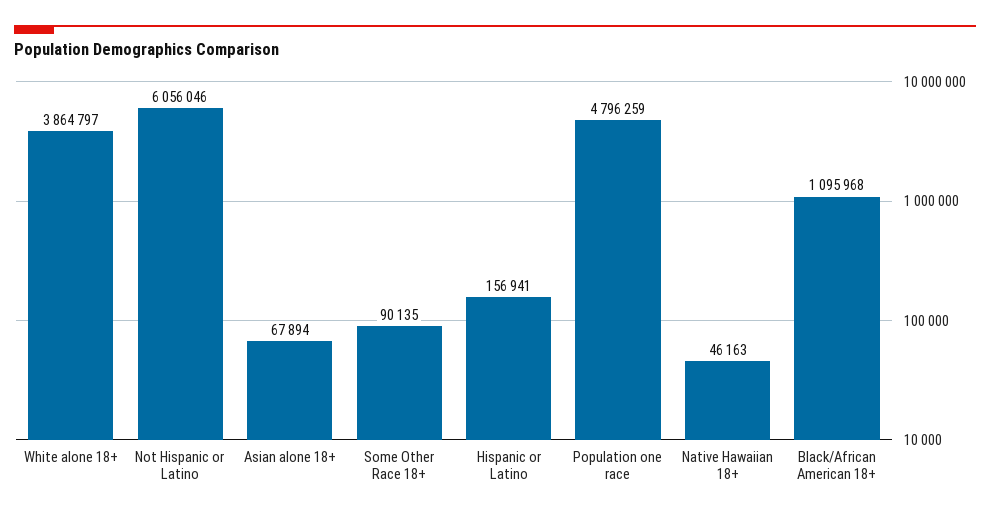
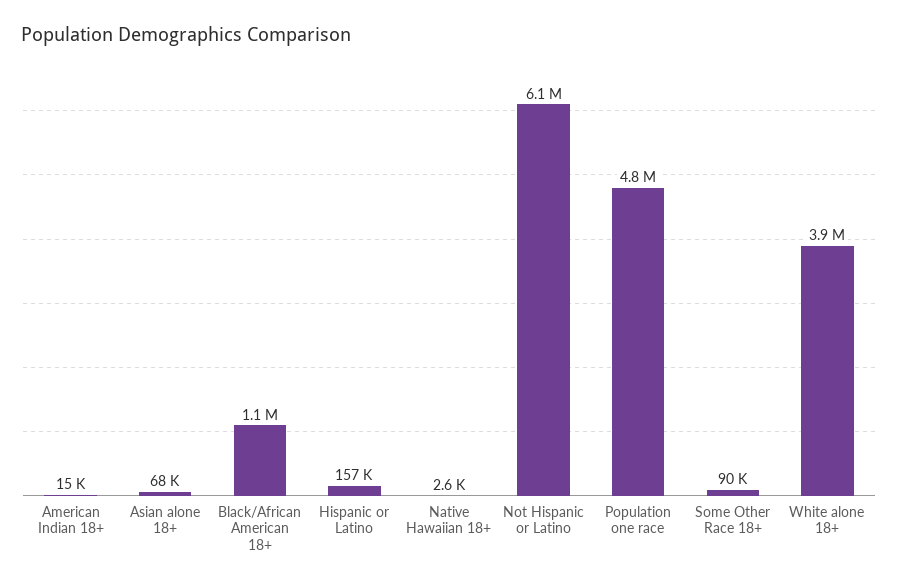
  {
    "White alone 18+": 3864797,
    "Not Hispanic or Latino": 6056046,
    "Asian alone 18+": 67894,
    "Some Other Race 18+": 90135,
    "Hispanic or Latino": 156941,
    "Population one race": 4796259,
-   "Native Hawaiian 18+": 46163,
+   "Native Hawaiian 18+": 2600,
-   "Black/African American 18+": 1095968
+   "Black/African American 18+": 1095968,
+   "American Indian 18+": 15000
  }

